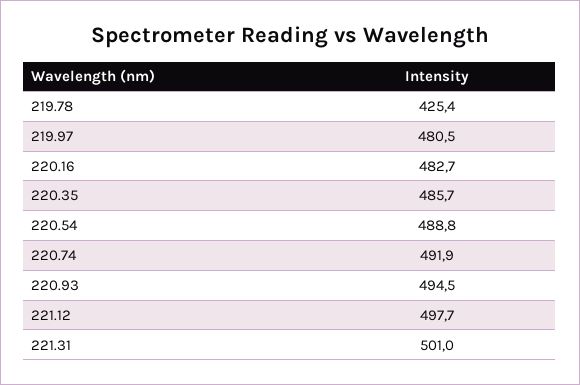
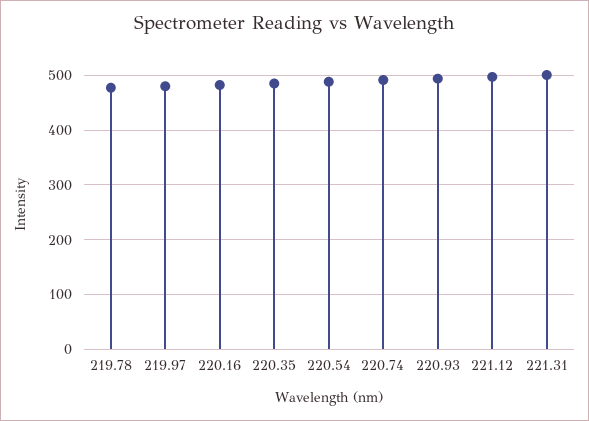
  {
-   "219.78": 425.4,
+   "219.78": 480,
    "219.97": 480.5,
    "220.16": 482.7,
    "220.35": 485.7,
    "220.54": 488.8,
    "220.74": 491.9,
    "220.93": 494.5,
    "221.12": 497.7,
    "221.31": 501
  }

